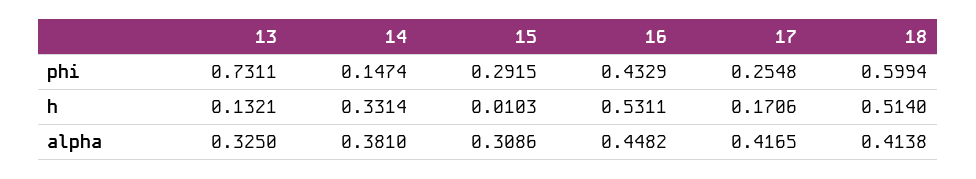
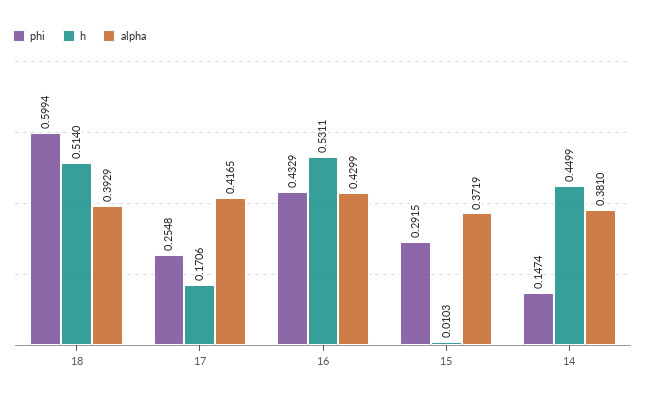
  {
    "phi": {
-     "13": 0.7311,
      "14": 0.1474,
      "15": 0.2915,
      "16": 0.4329,
      "17": 0.2548,
      "18": 0.5994
    },
    "h": {
-     "13": 0.1321,
-     "14": 0.3314,
+     "14": 0.4499,
      "15": 0.0103,
      "16": 0.5311,
      "17": 0.1706,
      "18": 0.514
    },
    "alpha": {
-     "13": 0.325,
      "14": 0.381,
-     "15": 0.3086,
+     "15": 0.3719,
-     "16": 0.4482,
+     "16": 0.4299,
      "17": 0.4165,
-     "18": 0.4138
+     "18": 0.3929
    }
  }

